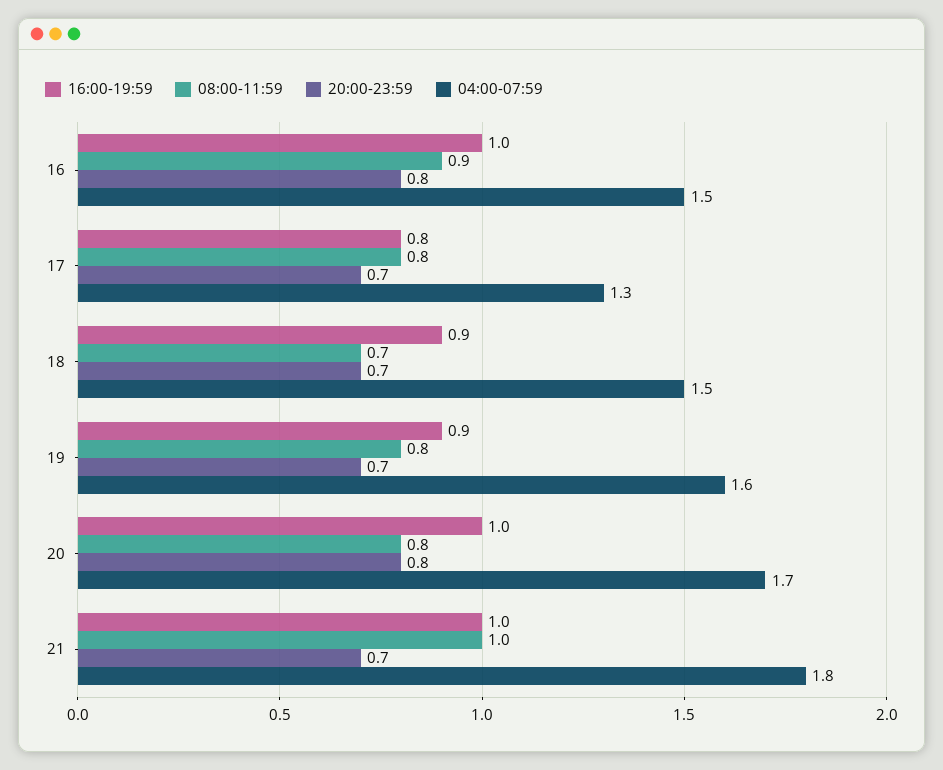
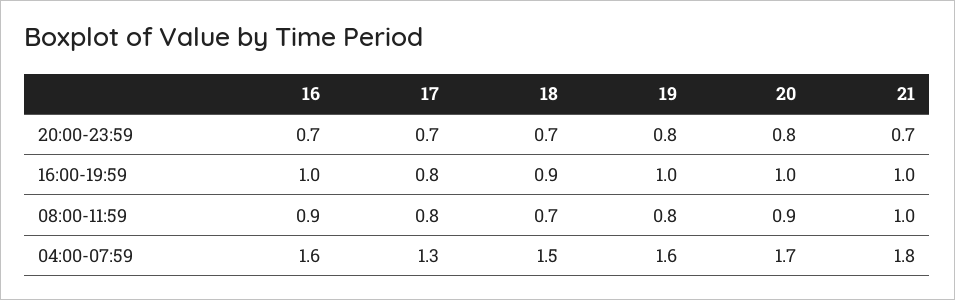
  {
    "16:00-19:59": {
      "16": 1,
      "17": 0.8,
      "18": 0.9,
-     "19": 0.9,
+     "19": 1,
      "20": 1,
      "21": 1
    },
    "08:00-11:59": {
      "16": 0.9,
      "17": 0.8,
      "18": 0.7,
      "19": 0.8,
-     "20": 0.8,
+     "20": 0.9,
      "21": 1
    },
    "20:00-23:59": {
-     "16": 0.8,
+     "16": 0.7,
      "17": 0.7,
      "18": 0.7,
-     "19": 0.7,
+     "19": 0.8,
      "20": 0.8,
      "21": 0.7
    },
    "04:00-07:59": {
-     "16": 1.5,
+     "16": 1.6,
      "17": 1.3,
      "18": 1.5,
      "19": 1.6,
      "20": 1.7,
      "21": 1.8
    }
  }

